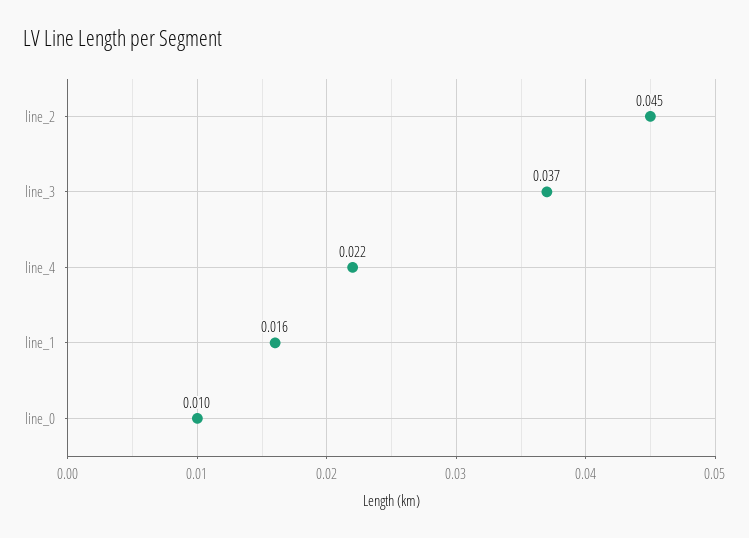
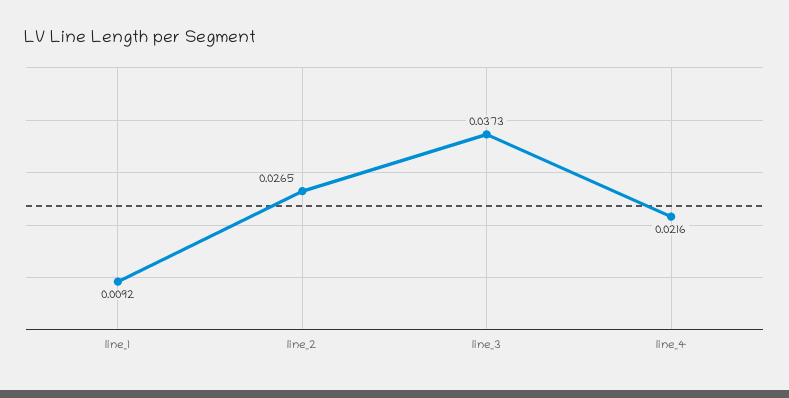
  {
-   "line_2": 0.045,
+   "line_2": 0.0265,
    "line_3": 0.0373,
    "line_4": 0.0216,
-   "line_1": 0.016,
+   "line_1": 0.0092
-   "line_0": 0.01
  }

